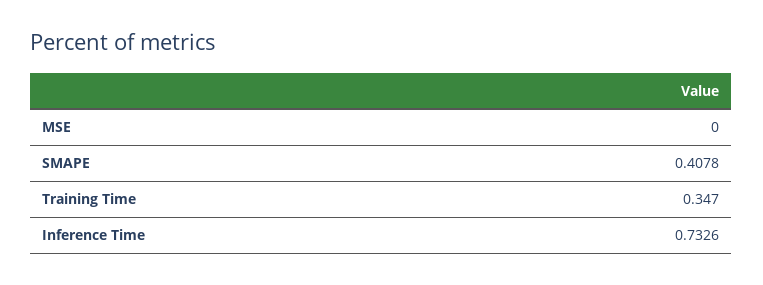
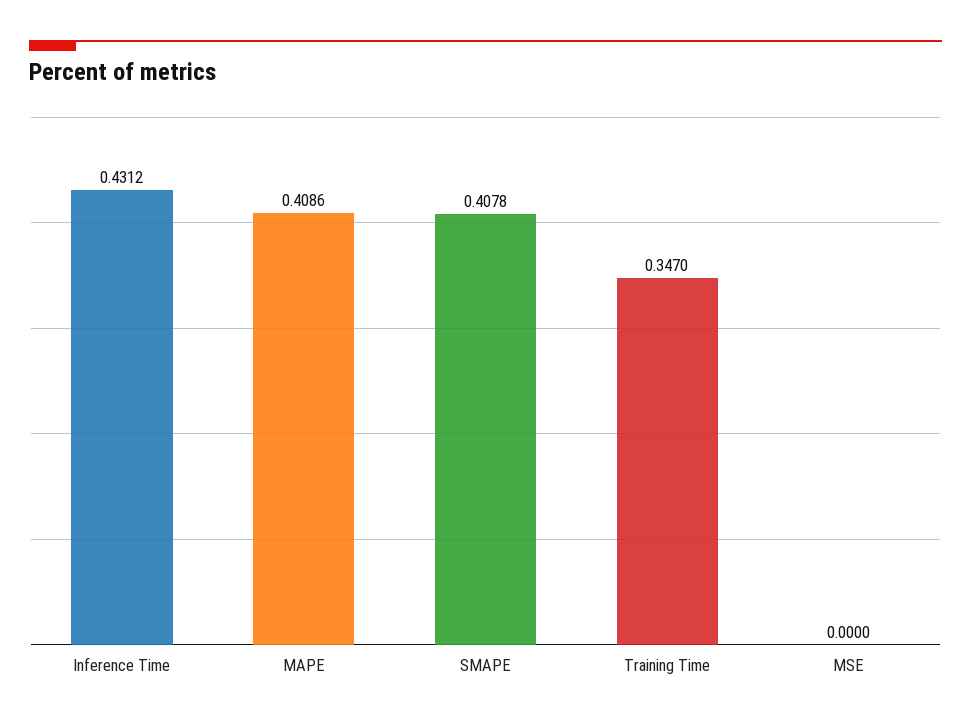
  {
    "MSE": 0,
    "SMAPE": 0.4078,
    "Training Time": 0.347,
-   "Inference Time": 0.7326
+   "Inference Time": 0.4312,
+   "MAPE": 0.4086
  }

